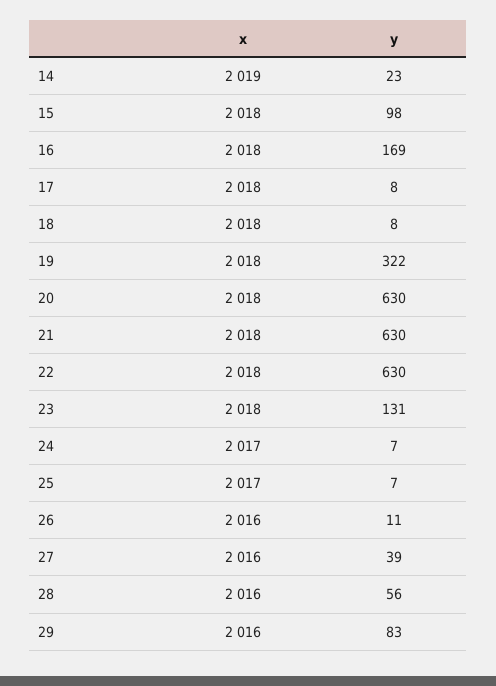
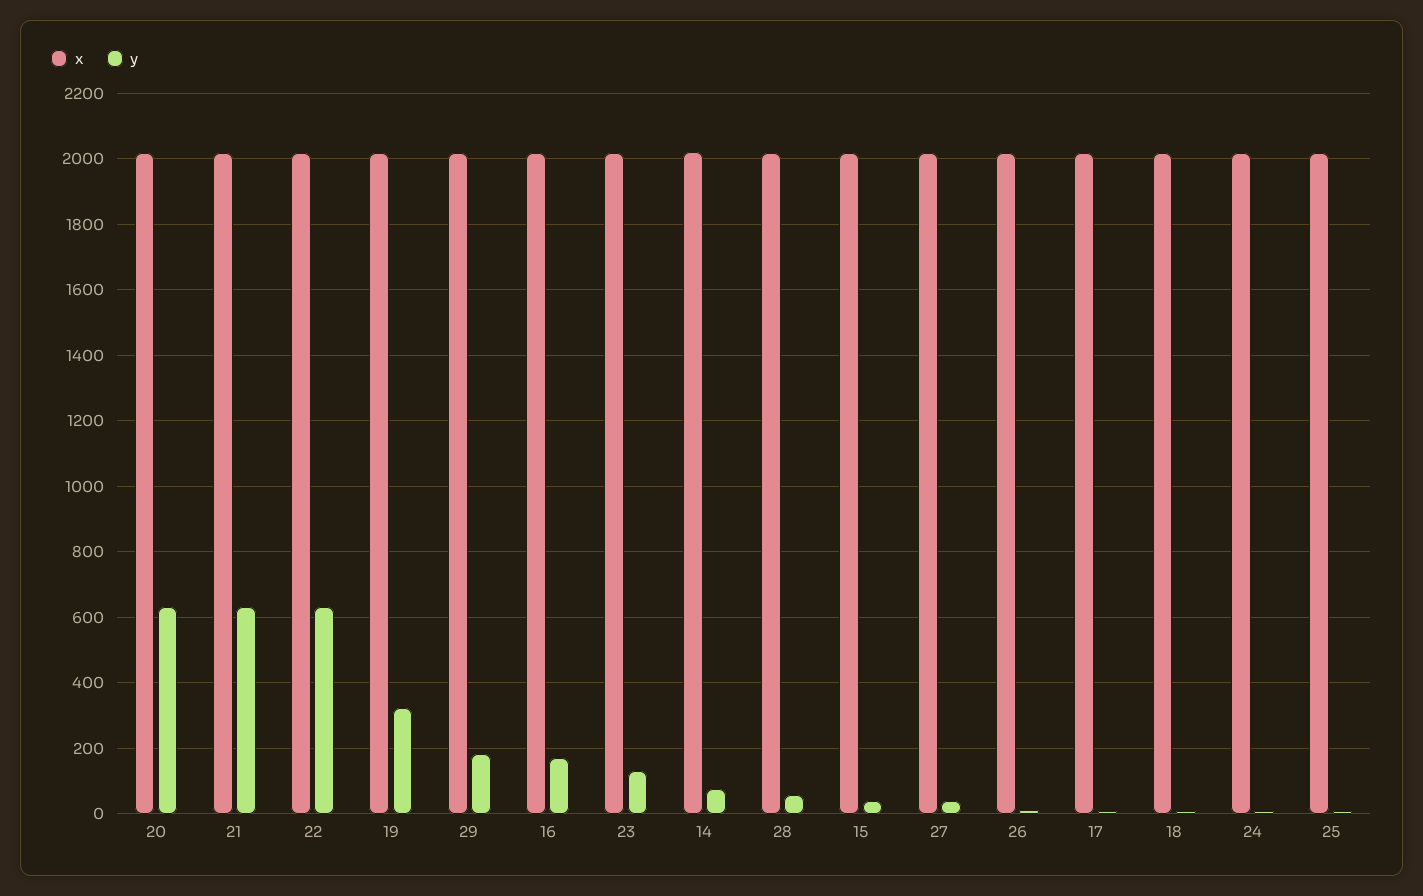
  {
    "x": {
      "14": 2019,
      "15": 2018,
      "16": 2018,
      "17": 2018,
      "18": 2018,
      "19": 2018,
      "20": 2018,
      "21": 2018,
      "22": 2018,
      "23": 2018,
      "24": 2017,
      "25": 2017,
      "26": 2016,
      "27": 2016,
      "28": 2016,
      "29": 2016
    },
    "y": {
-     "14": 23,
+     "14": 80,
-     "15": 98,
+     "15": 40,
      "16": 169,
      "17": 8,
      "18": 8,
      "19": 322,
      "20": 630,
      "21": 630,
      "22": 630,
      "23": 131,
      "24": 7,
      "25": 7,
      "26": 11,
      "27": 39,
      "28": 56,
-     "29": 83
+     "29": 180
    }
  }

